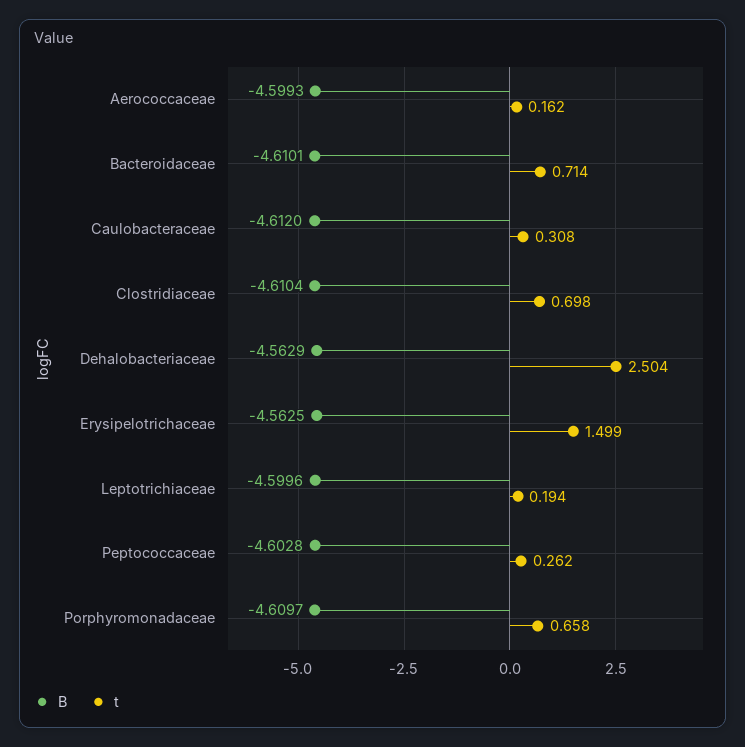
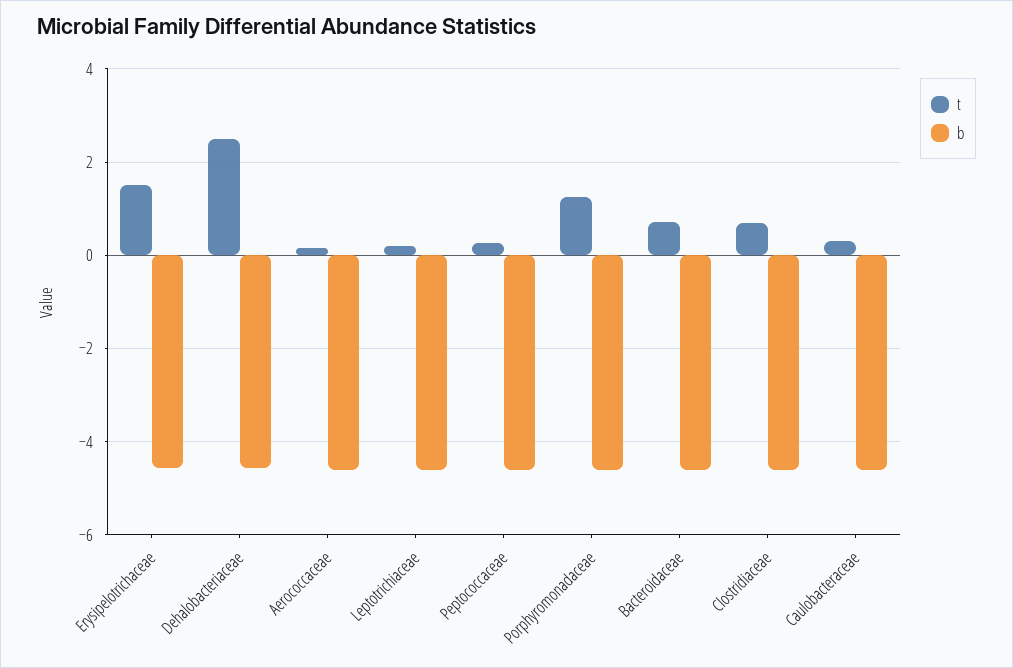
  {
    "B": {
      "Aerococcaceae": -4.5993,
      "Bacteroidaceae": -4.6101,
      "Caulobacteraceae": -4.612,
      "Clostridiaceae": -4.6104,
      "Dehalobacteriaceae": -4.5629,
      "Erysipelotrichaceae": -4.5625,
      "Leptotrichiaceae": -4.5996,
      "Peptococcaceae": -4.6028,
      "Porphyromonadaceae": -4.6097
    },
    "t": {
      "Aerococcaceae": 0.162,
      "Bacteroidaceae": 0.714,
      "Caulobacteraceae": 0.308,
      "Clostridiaceae": 0.698,
      "Dehalobacteriaceae": 2.504,
      "Erysipelotrichaceae": 1.499,
      "Leptotrichiaceae": 0.194,
      "Peptococcaceae": 0.262,
-     "Porphyromonadaceae": 0.658
+     "Porphyromonadaceae": 1.2
    }
  }

